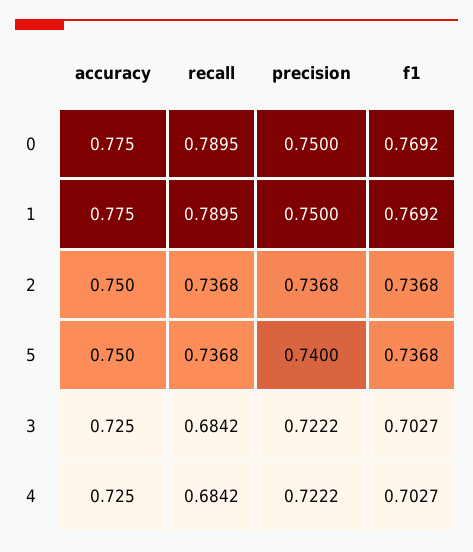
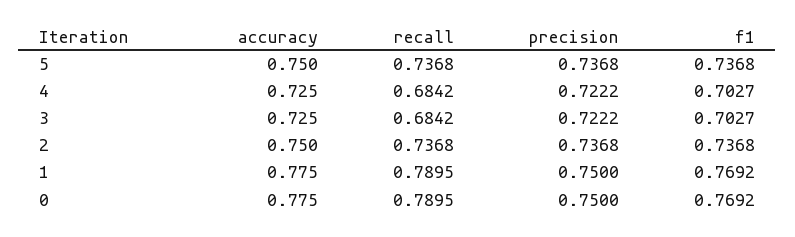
  {
    "accuracy": {
      "0": 0.775,
      "1": 0.775,
      "2": 0.75,
      "5": 0.75,
      "3": 0.725,
      "4": 0.725
    },
    "recall": {
      "0": 0.7895,
      "1": 0.7895,
      "2": 0.7368,
      "5": 0.7368,
      "3": 0.6842,
      "4": 0.6842
    },
    "precision": {
      "0": 0.75,
      "1": 0.75,
      "2": 0.7368,
-     "5": 0.74,
+     "5": 0.7368,
      "3": 0.7222,
      "4": 0.7222
    },
    "f1": {
      "0": 0.7692,
      "1": 0.7692,
      "2": 0.7368,
      "5": 0.7368,
      "3": 0.7027,
      "4": 0.7027
    }
  }

